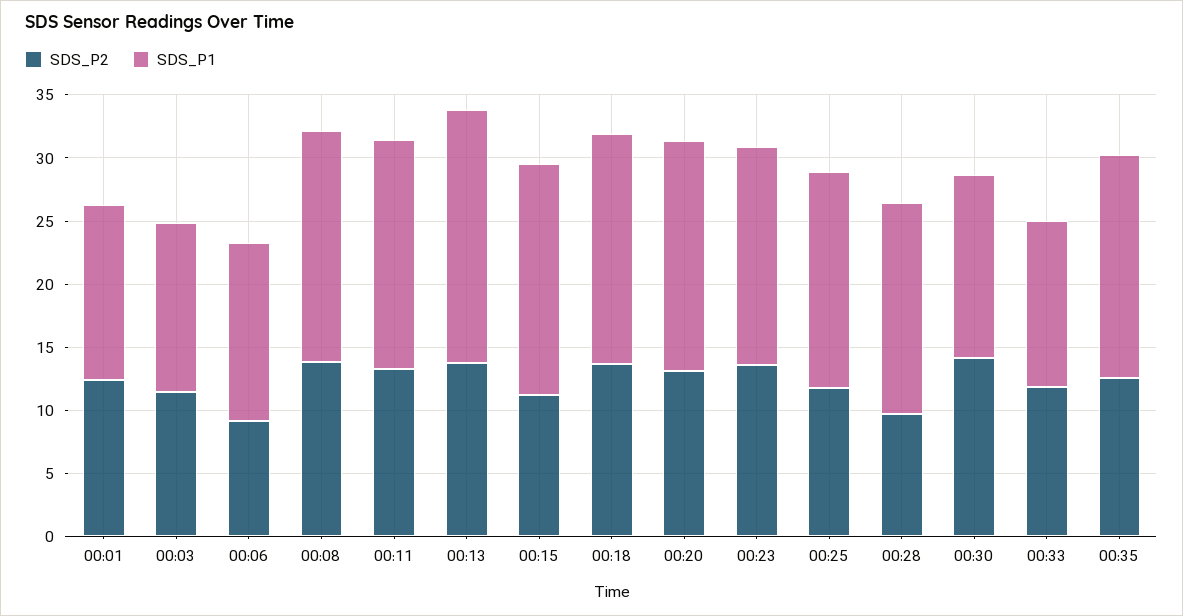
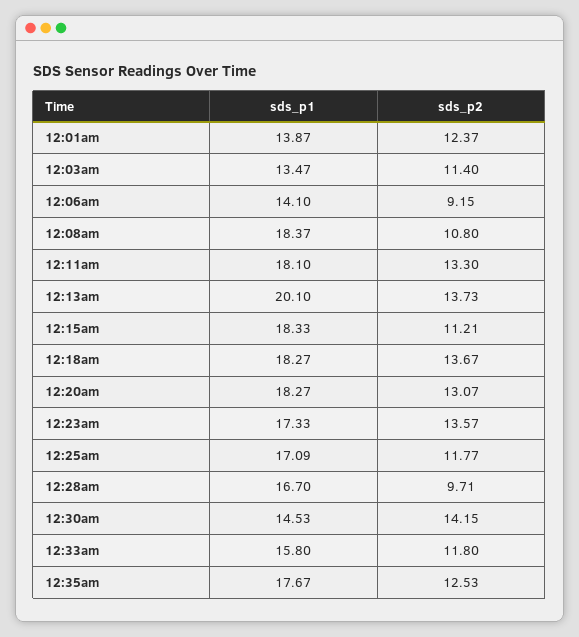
  {
    "SDS_P2": {
      "00:01": 12.37,
      "00:03": 11.4,
      "00:06": 9.15,
-     "00:08": 14,
+     "00:08": 10.8,
      "00:11": 13.3,
      "00:13": 13.73,
      "00:15": 11.21,
      "00:18": 13.67,
      "00:20": 13.07,
      "00:23": 13.57,
      "00:25": 11.77,
      "00:28": 9.71,
      "00:30": 14.15,
      "00:33": 11.8,
      "00:35": 12.53
    },
    "SDS_P1": {
      "00:01": 13.87,
      "00:03": 13.47,
      "00:06": 14.1,
      "00:08": 18.37,
      "00:11": 18.1,
      "00:13": 20.1,
      "00:15": 18.33,
      "00:18": 18.27,
      "00:20": 18.27,
      "00:23": 17.33,
      "00:25": 17.09,
      "00:28": 16.7,
      "00:30": 14.53,
-     "00:33": 13,
+     "00:33": 15.8,
      "00:35": 17.67
    }
  }

